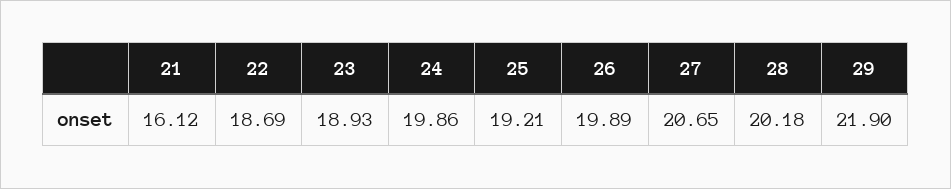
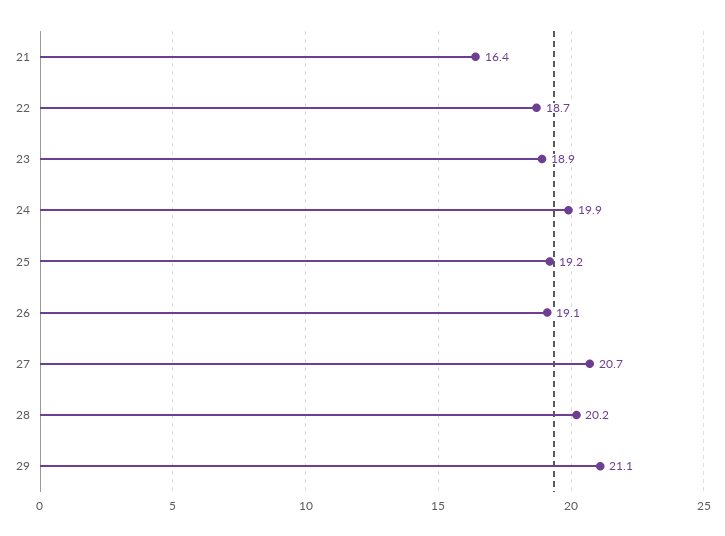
  {
-   "21": 16.12,
+   "21": 16.4,
    "22": 18.69,
    "23": 18.93,
    "24": 19.86,
    "25": 19.21,
-   "26": 19.89,
+   "26": 19.1,
    "27": 20.65,
    "28": 20.18,
-   "29": 21.9
+   "29": 21.1
  }

